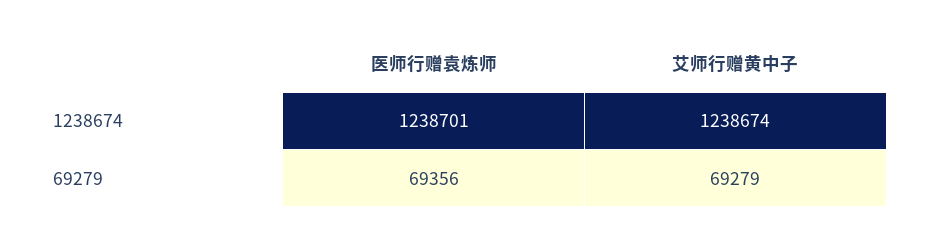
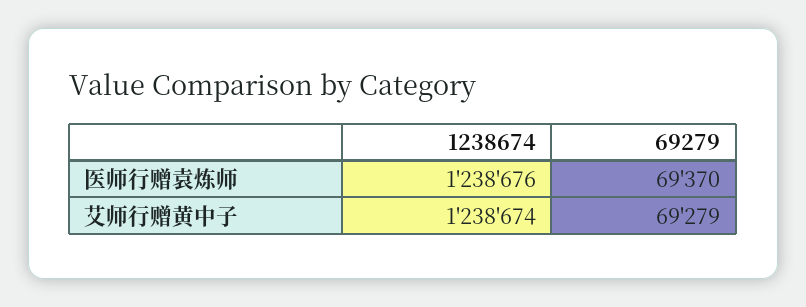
  {
    "医师行赠袁炼师": {
-     "1238674": 1238701,
+     "1238674": 1238676,
-     "69279": 69356
+     "69279": 69370
    },
    "艾师行赠黄中子": {
      "1238674": 1238674,
      "69279": 69279
    }
  }

